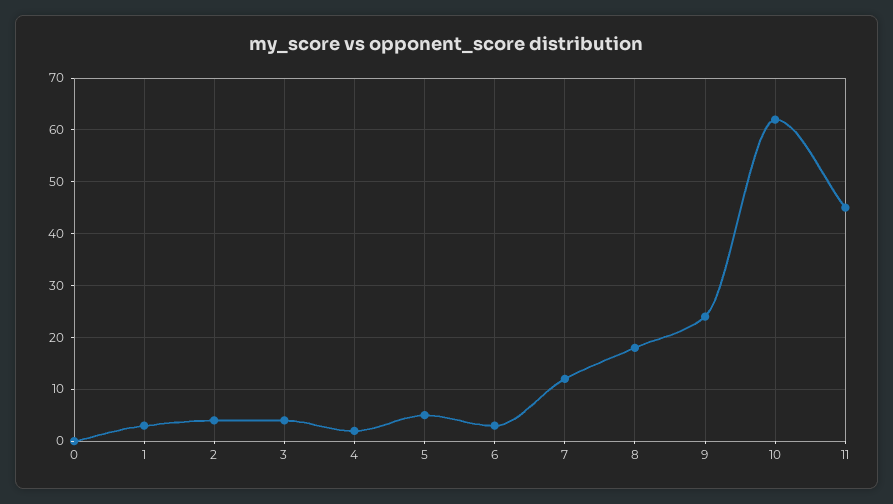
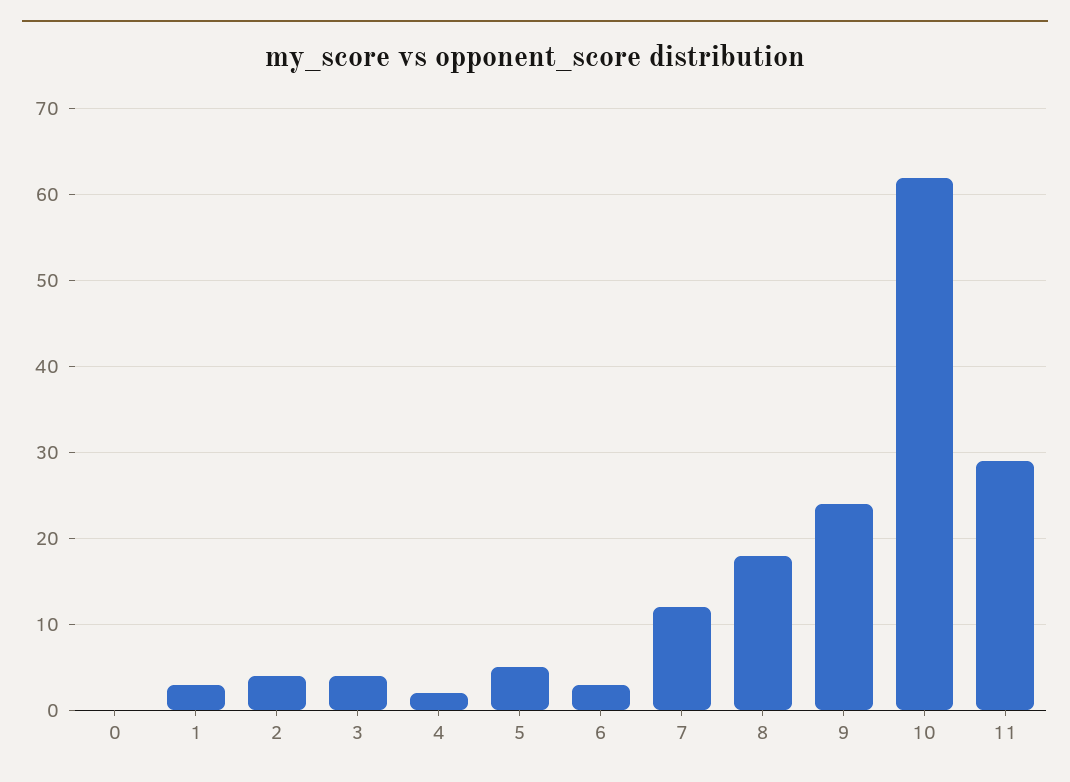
  {
    "0": 0,
    "1": 3,
    "2": 4,
    "3": 4,
    "4": 2,
    "5": 5,
    "6": 3,
    "7": 12,
    "8": 18,
    "9": 24,
    "10": 62,
-   "11": 45
+   "11": 29
  }

